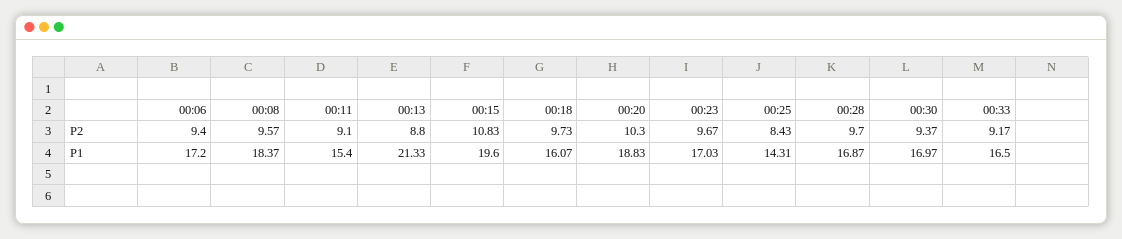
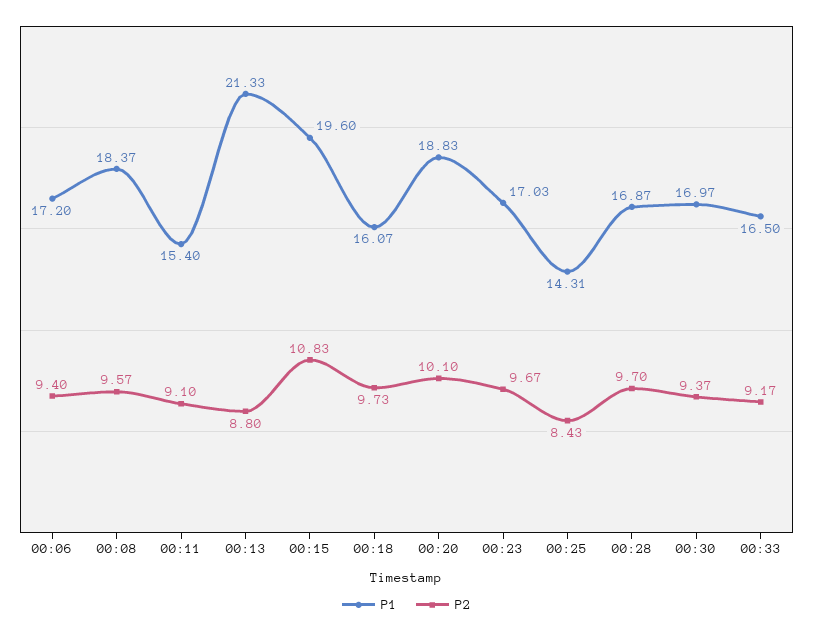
  {
    "P2": {
      "00:06": 9.4,
      "00:08": 9.57,
      "00:11": 9.1,
      "00:13": 8.8,
      "00:15": 10.83,
      "00:18": 9.73,
-     "00:20": 10.3,
+     "00:20": 10.1,
      "00:23": 9.67,
      "00:25": 8.43,
      "00:28": 9.7,
      "00:30": 9.37,
      "00:33": 9.17
    },
    "P1": {
      "00:06": 17.2,
      "00:08": 18.37,
      "00:11": 15.4,
      "00:13": 21.33,
      "00:15": 19.6,
      "00:18": 16.07,
      "00:20": 18.83,
      "00:23": 17.03,
      "00:25": 14.31,
      "00:28": 16.87,
      "00:30": 16.97,
      "00:33": 16.5
    }
  }

